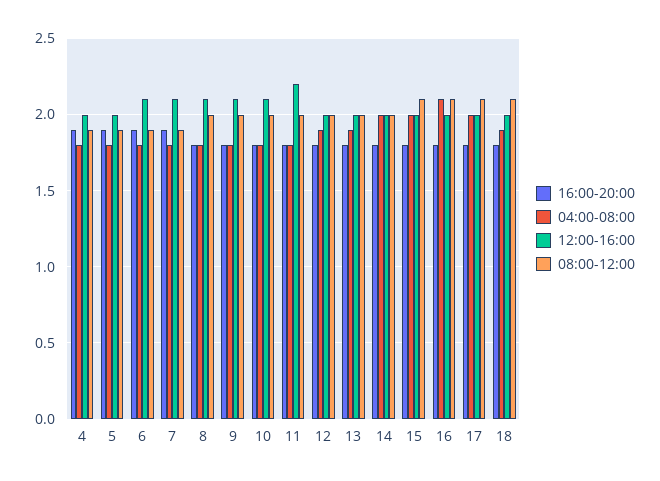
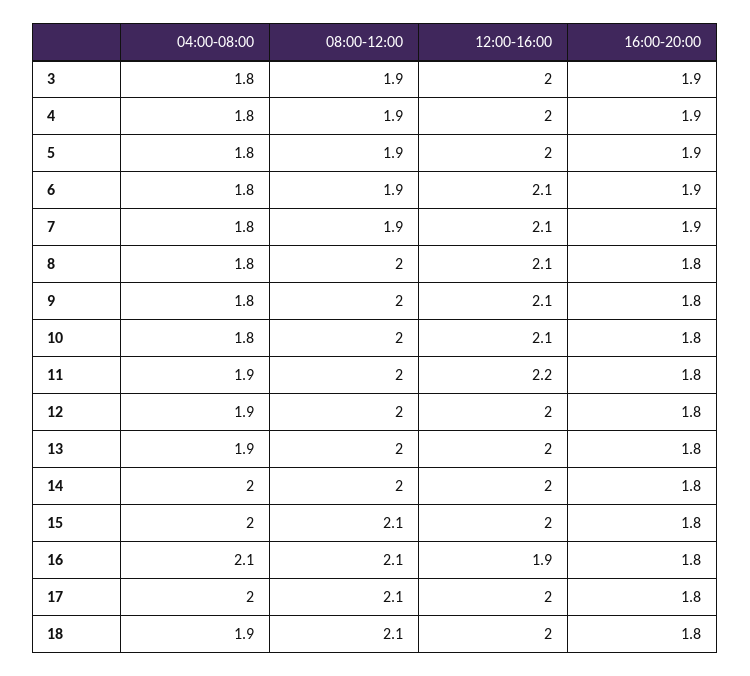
  {
    "16:00-20:00": {
      "4": 1.9,
      "5": 1.9,
      "6": 1.9,
      "7": 1.9,
      "8": 1.8,
      "9": 1.8,
      "10": 1.8,
      "11": 1.8,
      "12": 1.8,
      "13": 1.8,
      "14": 1.8,
      "15": 1.8,
      "16": 1.8,
      "17": 1.8,
-     "18": 1.8
+     "18": 1.8,
+     "3": 1.9
    },
    "04:00-08:00": {
      "4": 1.8,
      "5": 1.8,
      "6": 1.8,
      "7": 1.8,
      "8": 1.8,
      "9": 1.8,
      "10": 1.8,
-     "11": 1.8,
+     "11": 1.9,
      "12": 1.9,
      "13": 1.9,
      "14": 2,
      "15": 2,
      "16": 2.1,
      "17": 2,
-     "18": 1.9
+     "18": 1.9,
+     "3": 1.8
    },
    "12:00-16:00": {
      "4": 2,
      "5": 2,
      "6": 2.1,
      "7": 2.1,
      "8": 2.1,
      "9": 2.1,
      "10": 2.1,
      "11": 2.2,
      "12": 2,
      "13": 2,
      "14": 2,
      "15": 2,
-     "16": 2,
+     "16": 1.9,
      "17": 2,
-     "18": 2
+     "18": 2,
+     "3": 2
    },
    "08:00-12:00": {
      "4": 1.9,
      "5": 1.9,
      "6": 1.9,
      "7": 1.9,
      "8": 2,
      "9": 2,
      "10": 2,
      "11": 2,
      "12": 2,
      "13": 2,
      "14": 2,
      "15": 2.1,
      "16": 2.1,
      "17": 2.1,
-     "18": 2.1
+     "18": 2.1,
+     "3": 1.9
    }
  }

